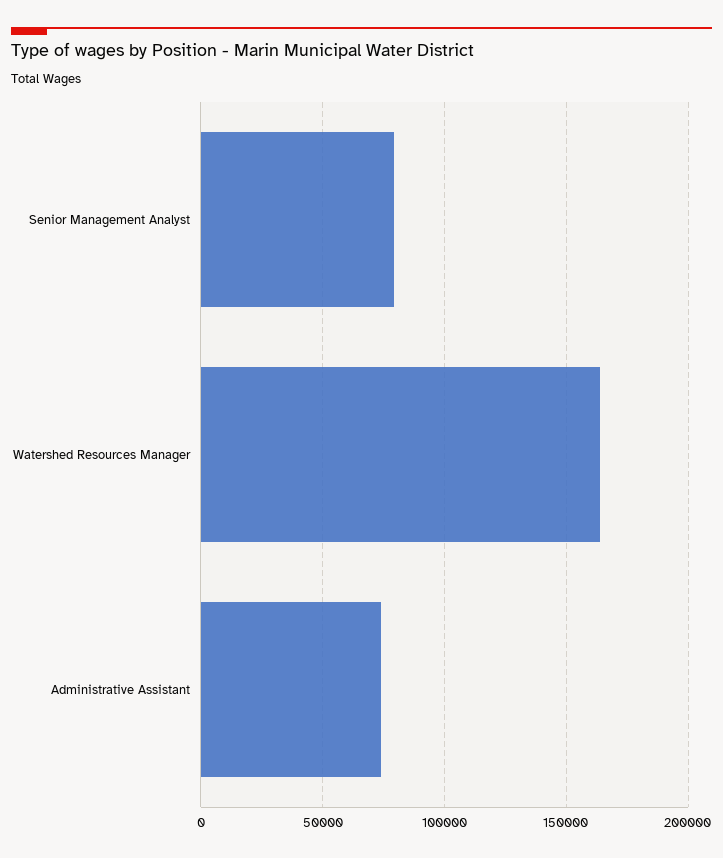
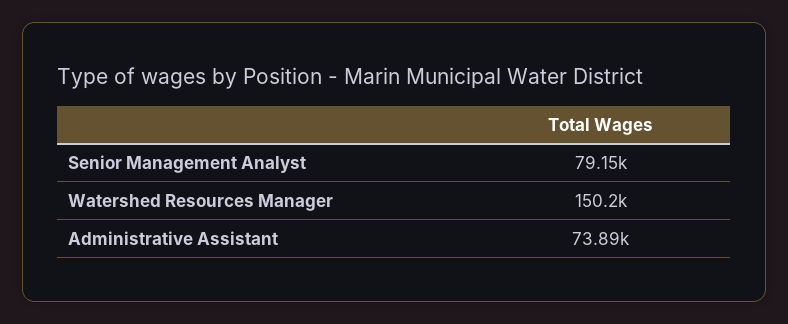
  {
    "Senior Management Analyst": 79150,
-   "Watershed Resources Manager": 165000,
+   "Watershed Resources Manager": 150200,
    "Administrative Assistant": 73890
  }

